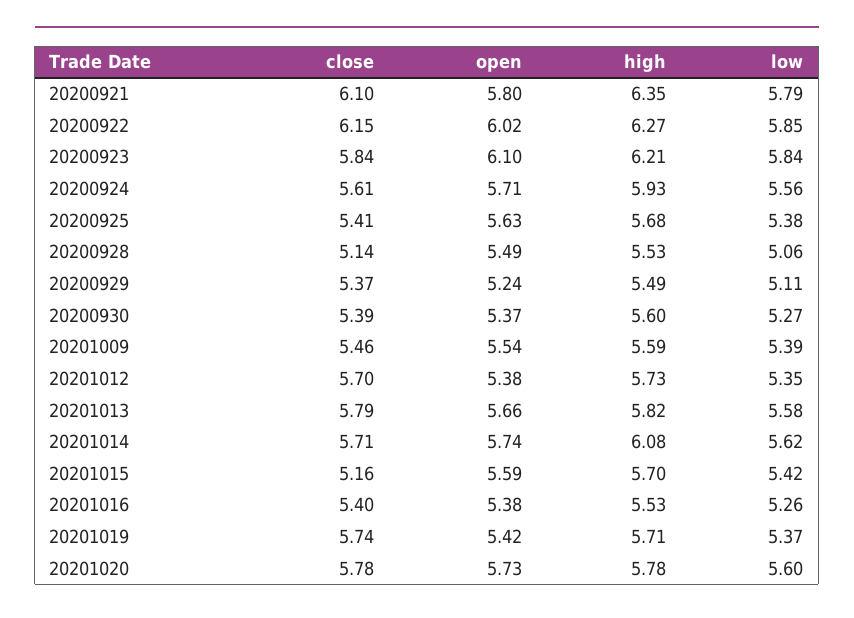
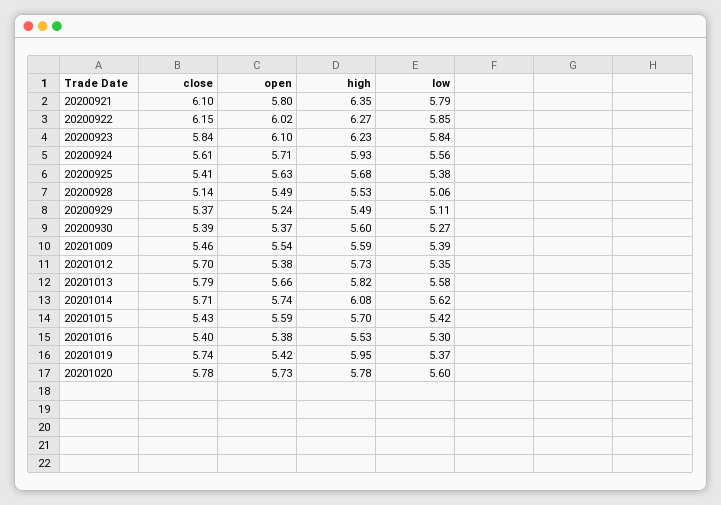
  {
    "close": {
      "20200921": 6.1,
      "20200922": 6.15,
      "20200923": 5.84,
      "20200924": 5.61,
      "20200925": 5.41,
      "20200928": 5.14,
      "20200929": 5.37,
      "20200930": 5.39,
      "20201009": 5.46,
      "20201012": 5.7,
      "20201013": 5.79,
      "20201014": 5.71,
-     "20201015": 5.16,
+     "20201015": 5.43,
      "20201016": 5.4,
      "20201019": 5.74,
      "20201020": 5.78
    },
    "open": {
      "20200921": 5.8,
      "20200922": 6.02,
      "20200923": 6.1,
      "20200924": 5.71,
      "20200925": 5.63,
      "20200928": 5.49,
      "20200929": 5.24,
      "20200930": 5.37,
      "20201009": 5.54,
      "20201012": 5.38,
      "20201013": 5.66,
      "20201014": 5.74,
      "20201015": 5.59,
      "20201016": 5.38,
      "20201019": 5.42,
      "20201020": 5.73
    },
    "high": {
      "20200921": 6.35,
      "20200922": 6.27,
-     "20200923": 6.21,
+     "20200923": 6.23,
      "20200924": 5.93,
      "20200925": 5.68,
      "20200928": 5.53,
      "20200929": 5.49,
      "20200930": 5.6,
      "20201009": 5.59,
      "20201012": 5.73,
      "20201013": 5.82,
      "20201014": 6.08,
      "20201015": 5.7,
      "20201016": 5.53,
-     "20201019": 5.71,
+     "20201019": 5.95,
      "20201020": 5.78
    },
    "low": {
      "20200921": 5.79,
      "20200922": 5.85,
      "20200923": 5.84,
      "20200924": 5.56,
      "20200925": 5.38,
      "20200928": 5.06,
      "20200929": 5.11,
      "20200930": 5.27,
      "20201009": 5.39,
      "20201012": 5.35,
      "20201013": 5.58,
      "20201014": 5.62,
      "20201015": 5.42,
-     "20201016": 5.26,
+     "20201016": 5.3,
      "20201019": 5.37,
      "20201020": 5.6
    }
  }

